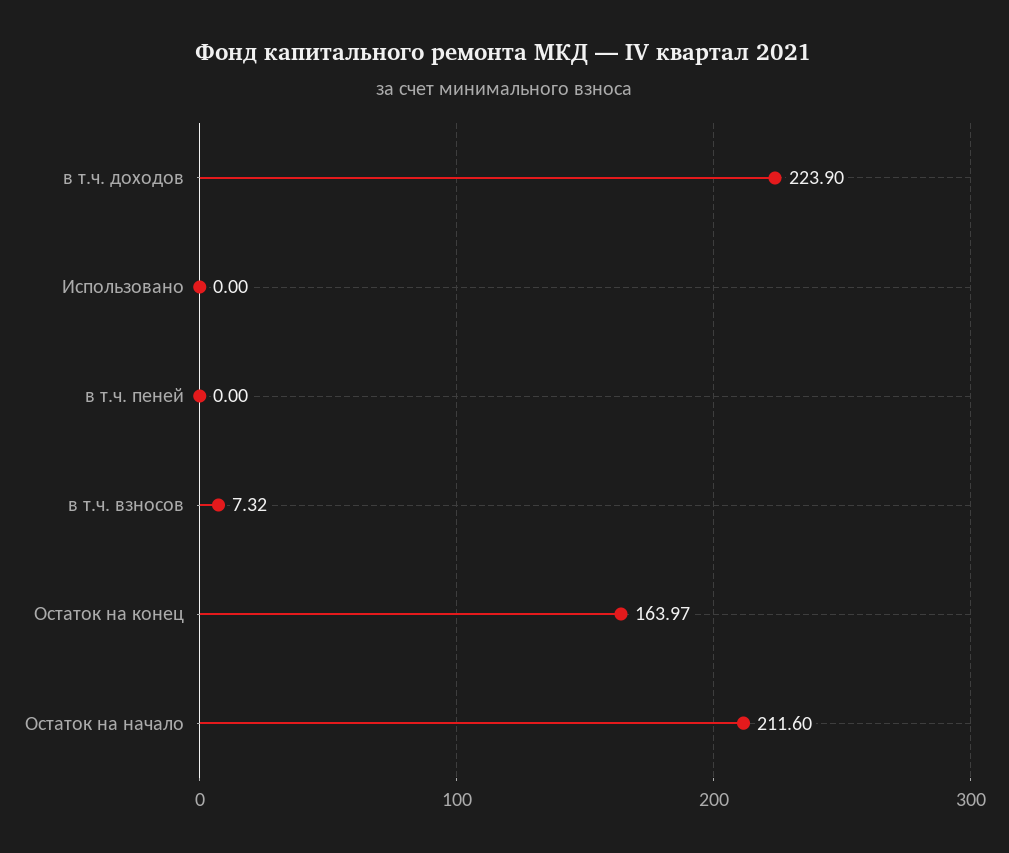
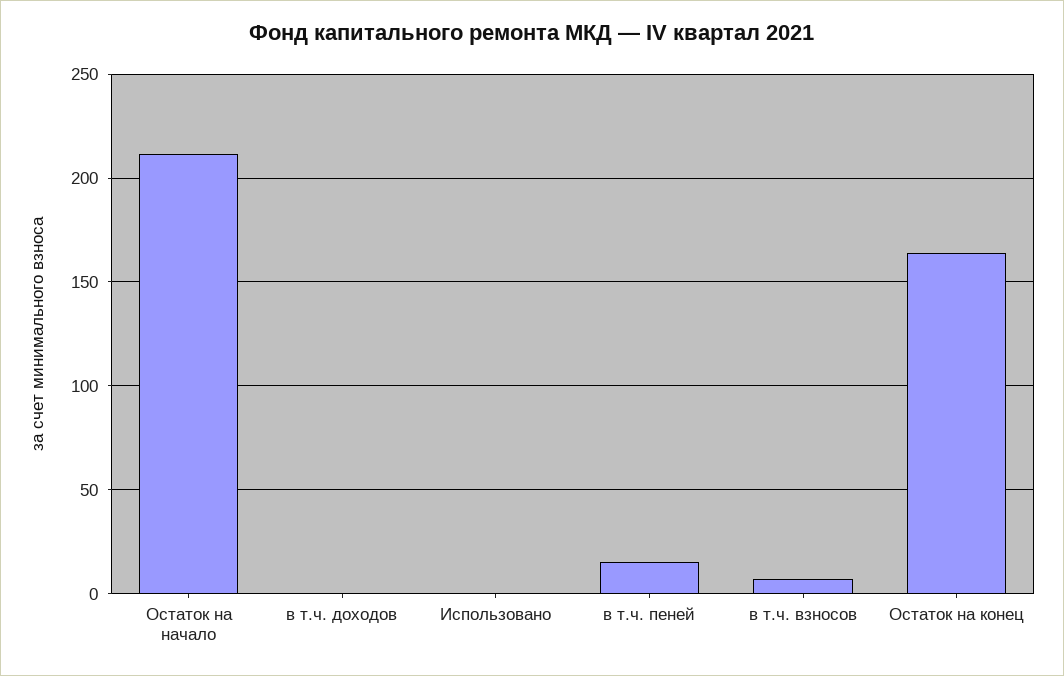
  {
-   "в т.ч. доходов": 223.9,
+   "в т.ч. доходов": 0,
    "Использовано": 0,
-   "в т.ч. пеней": 0,
+   "в т.ч. пеней": 15,
    "в т.ч. взносов": 7.32,
    "Остаток на конец": 163.97,
    "Остаток на начало": 211.6
  }

